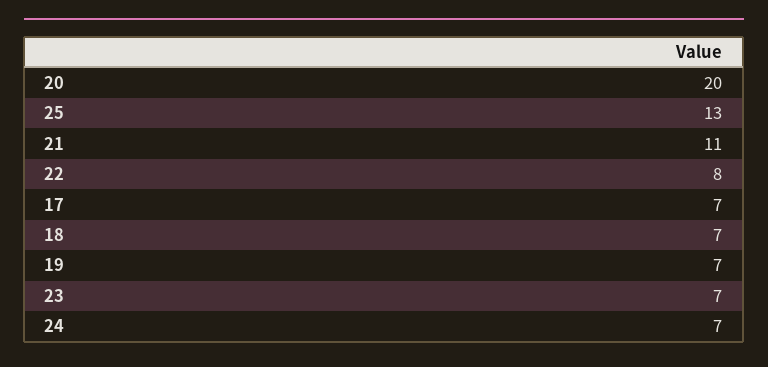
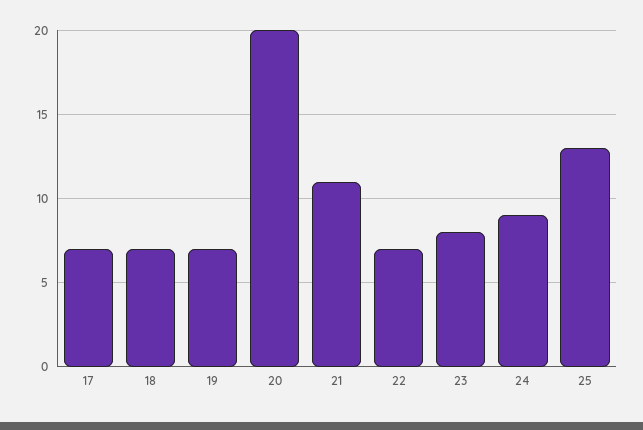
  {
    "20": 20,
    "25": 13,
    "21": 11,
-   "22": 8,
+   "22": 7,
    "17": 7,
    "18": 7,
    "19": 7,
-   "23": 7,
+   "23": 8,
-   "24": 7
+   "24": 9
  }

